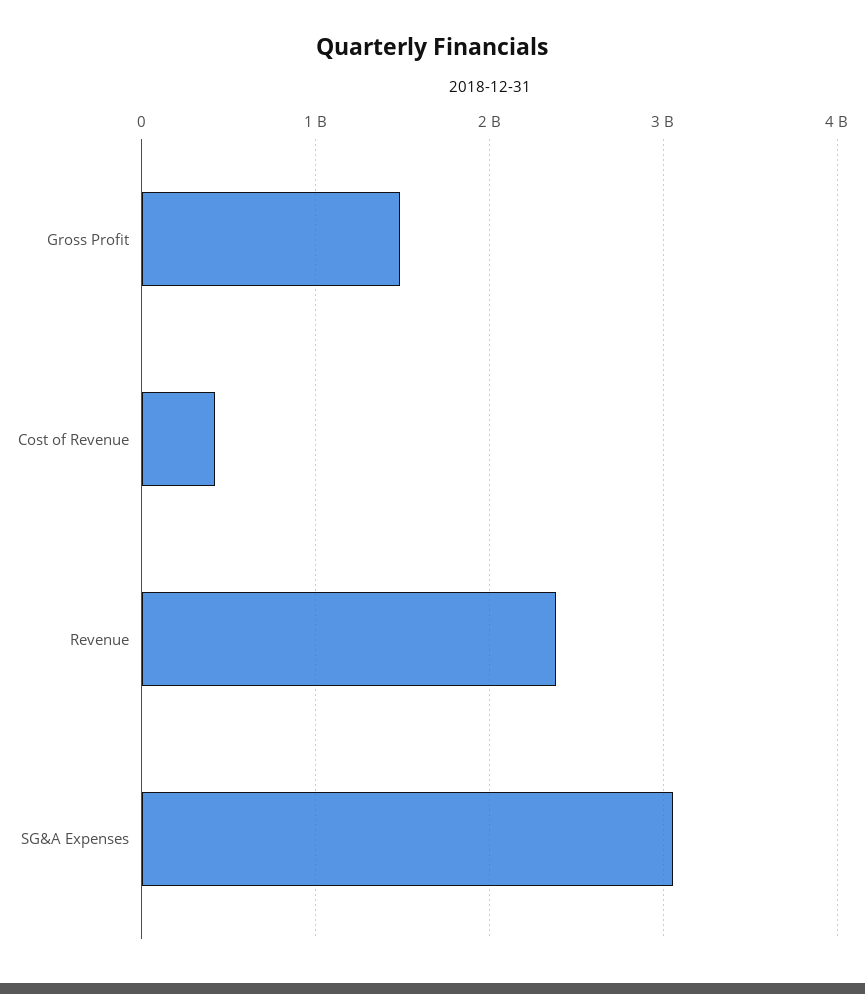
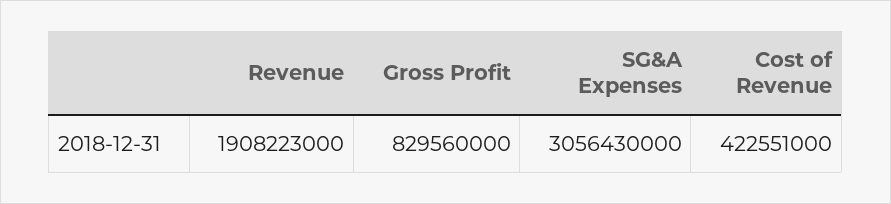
  {
-   "Gross Profit": 1500000000,
+   "Gross Profit": 829560000,
    "Cost of Revenue": 422551000,
-   "Revenue": 2400000000,
+   "Revenue": 1908223000,
    "SG&A Expenses": 3056430000
  }

